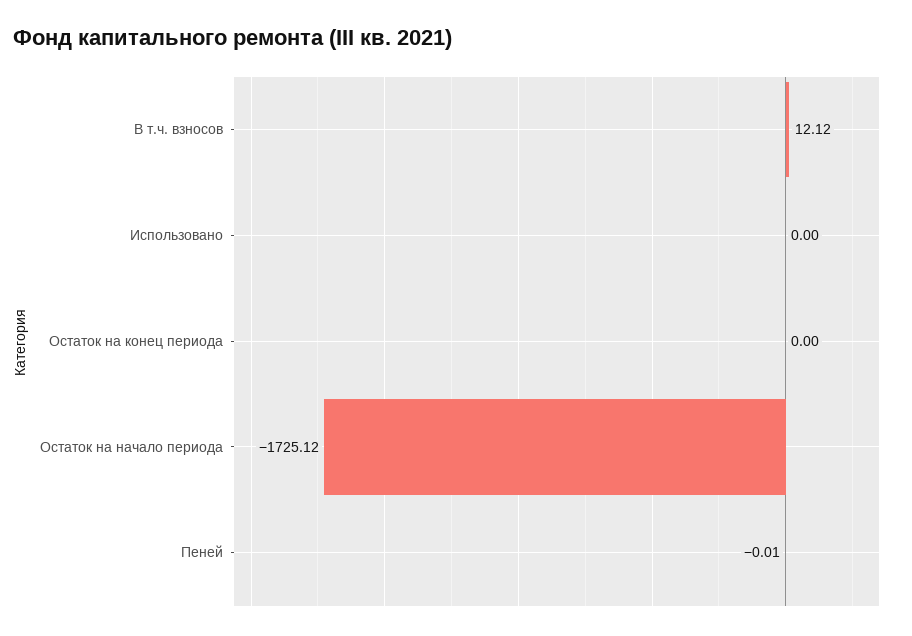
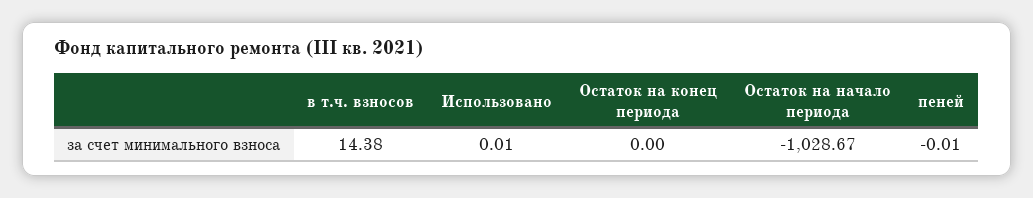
  {
-   "В т.ч. взносов": 12.12,
+   "В т.ч. взносов": 14.38,
-   "Использовано": 0,
+   "Использовано": 0.01,
    "Остаток на конец периода": 0,
-   "Остаток на начало периода": -1725.12,
+   "Остаток на начало периода": -1028.67,
    "Пеней": -0.01
  }

